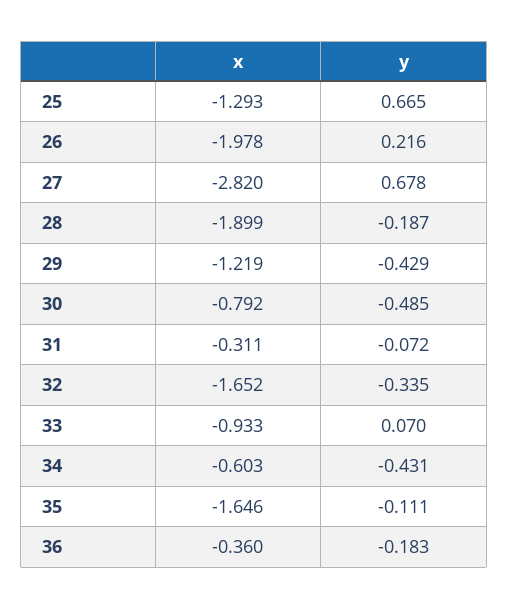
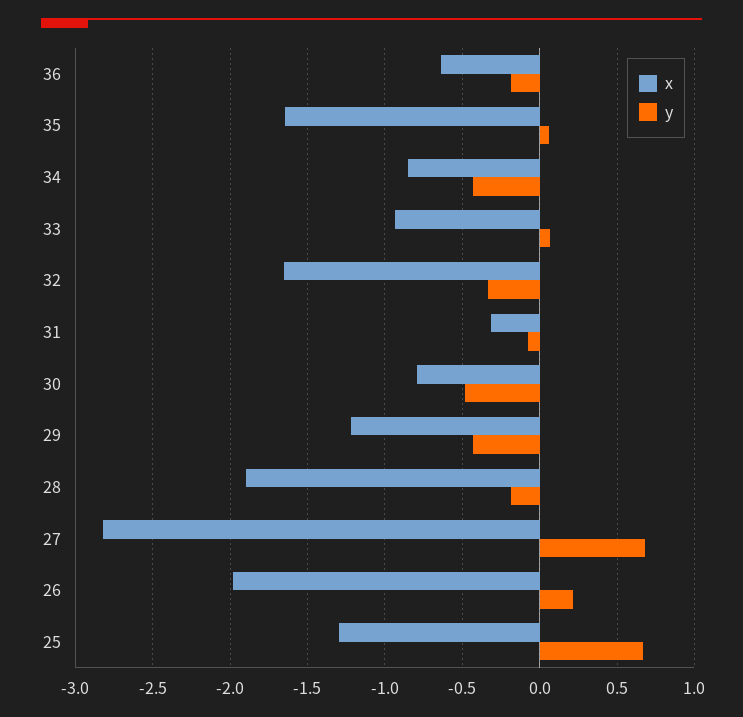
  {
    "x": {
      "25": -1.293,
      "26": -1.978,
      "27": -2.82,
      "28": -1.899,
      "29": -1.219,
      "30": -0.792,
      "31": -0.311,
      "32": -1.652,
      "33": -0.933,
-     "34": -0.603,
+     "34": -0.85,
      "35": -1.646,
-     "36": -0.36
+     "36": -0.65
    },
    "y": {
      "25": 0.665,
      "26": 0.216,
      "27": 0.678,
      "28": -0.187,
      "29": -0.429,
      "30": -0.485,
      "31": -0.072,
      "32": -0.335,
      "33": 0.07,
      "34": -0.431,
-     "35": -0.111,
+     "35": 0.05,
      "36": -0.183
    }
  }

